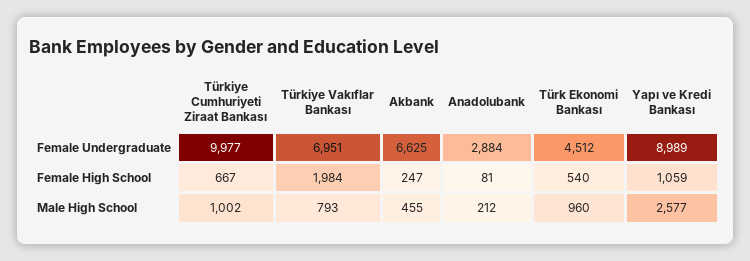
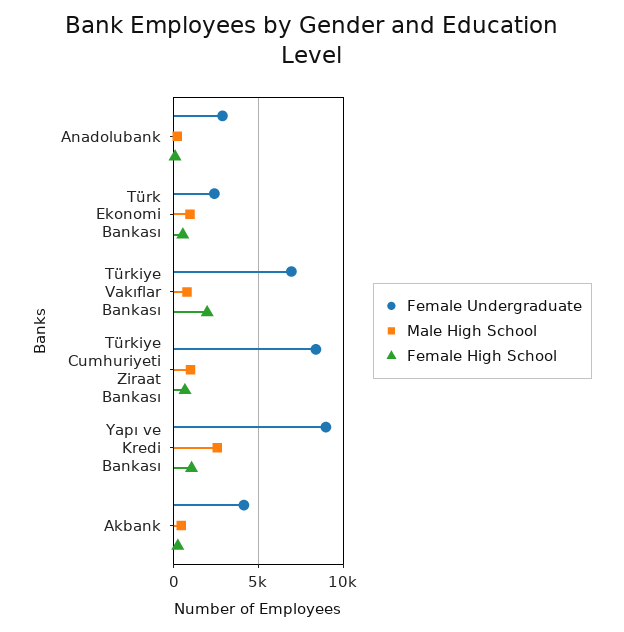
  {
    "Female Undergraduate": {
-     "Türkiye Cumhuriyeti Ziraat Bankası": 9977,
+     "Türkiye Cumhuriyeti Ziraat Bankası": 8500,
      "Türkiye Vakıflar Bankası": 6951,
-     "Akbank": 6625,
+     "Akbank": 4000,
      "Anadolubank": 2884,
-     "Türk Ekonomi Bankası": 4512,
+     "Türk Ekonomi Bankası": 2500,
      "Yapı ve Kredi Bankası": 8989
    },
    "Female High School": {
      "Türkiye Cumhuriyeti Ziraat Bankası": 667,
      "Türkiye Vakıflar Bankası": 1984,
      "Akbank": 247,
      "Anadolubank": 81,
      "Türk Ekonomi Bankası": 540,
      "Yapı ve Kredi Bankası": 1059
    },
    "Male High School": {
      "Türkiye Cumhuriyeti Ziraat Bankası": 1002,
      "Türkiye Vakıflar Bankası": 793,
      "Akbank": 455,
      "Anadolubank": 212,
      "Türk Ekonomi Bankası": 960,
      "Yapı ve Kredi Bankası": 2577
    }
  }

